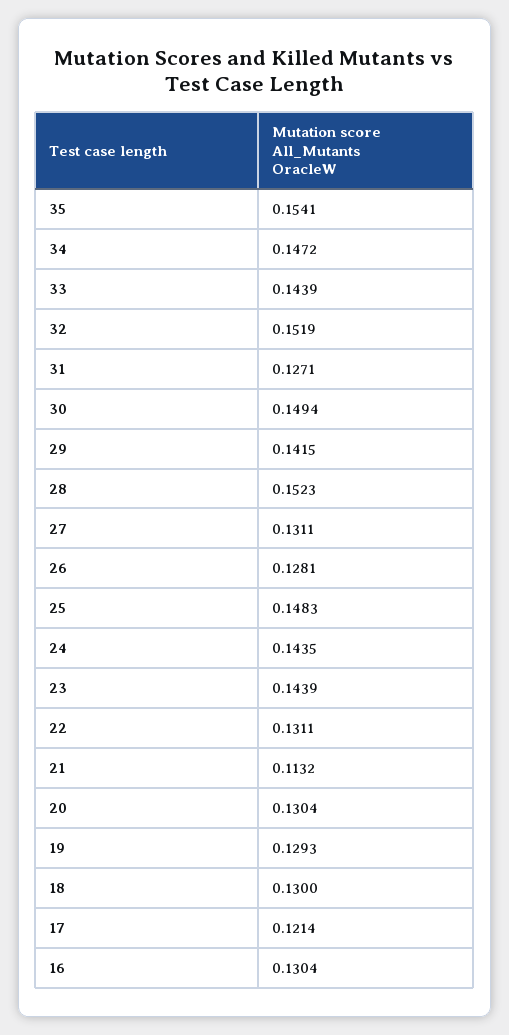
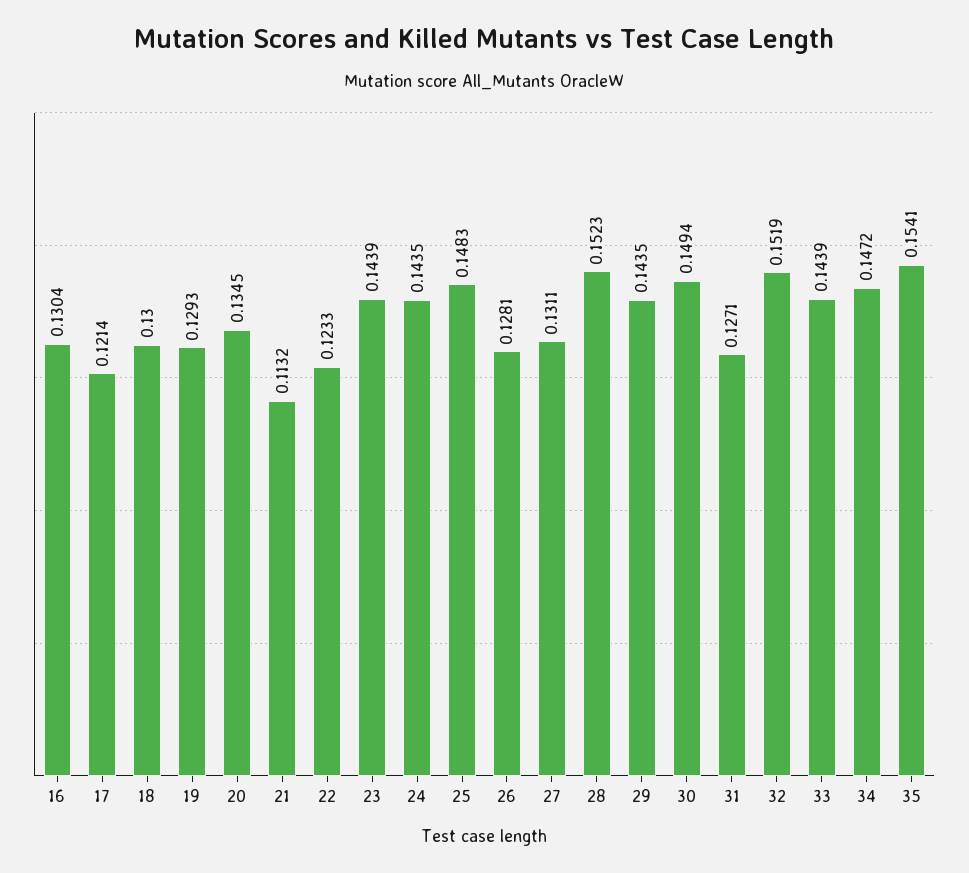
  {
    "35": 0.1541,
    "34": 0.1472,
    "33": 0.1439,
    "32": 0.1519,
    "31": 0.1271,
    "30": 0.1494,
-   "29": 0.1415,
+   "29": 0.1435,
    "28": 0.1523,
    "27": 0.1311,
    "26": 0.1281,
    "25": 0.1483,
    "24": 0.1435,
    "23": 0.1439,
-   "22": 0.1311,
+   "22": 0.1233,
    "21": 0.1132,
-   "20": 0.1304,
+   "20": 0.1345,
    "19": 0.1293,
    "18": 0.13,
    "17": 0.1214,
    "16": 0.1304
  }

